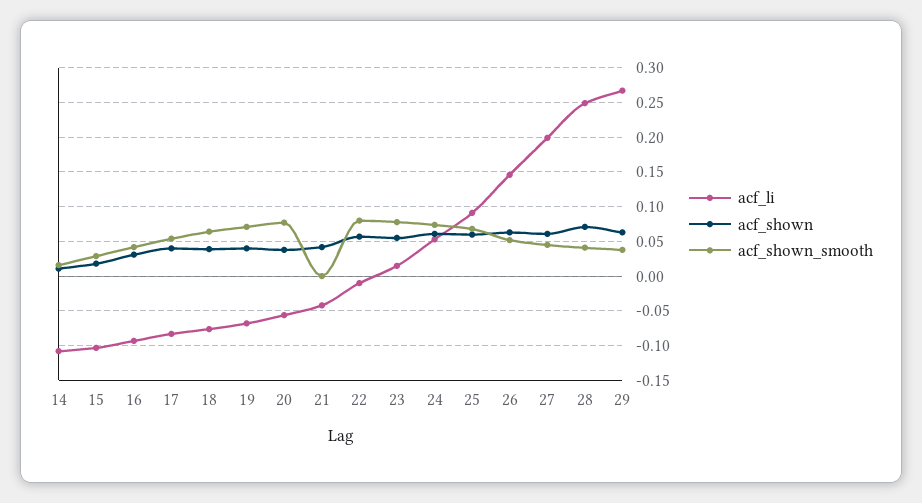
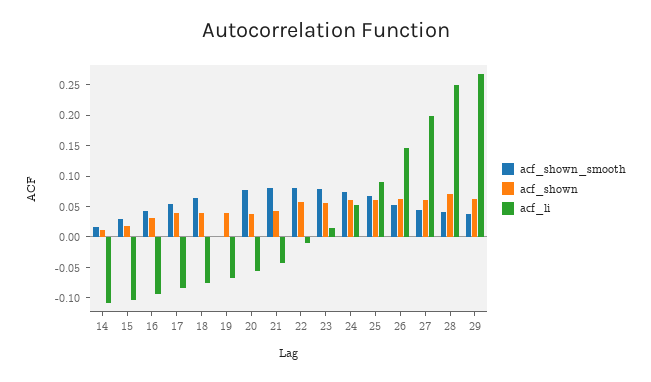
  {
    "acf_li": {
      "14": -0.11,
      "15": -0.1,
      "16": -0.09,
      "17": -0.08,
      "18": -0.08,
      "19": -0.07,
      "20": -0.06,
      "21": -0.04,
      "22": -0.01,
      "23": 0.02,
      "24": 0.05,
      "25": 0.09,
      "26": 0.15,
      "27": 0.2,
      "28": 0.25,
      "29": 0.27
    },
    "acf_shown": {
      "14": 0.01,
      "15": 0.02,
      "16": 0.03,
      "17": 0.04,
      "18": 0.04,
      "19": 0.04,
      "20": 0.04,
      "21": 0.04,
      "22": 0.06,
      "23": 0.06,
      "24": 0.06,
      "25": 0.06,
      "26": 0.06,
      "27": 0.06,
      "28": 0.07,
      "29": 0.06
    },
    "acf_shown_smooth": {
      "14": 0.02,
      "15": 0.03,
      "16": 0.04,
      "17": 0.05,
      "18": 0.06,
-     "19": 0.07,
+     "19": 0,
      "20": 0.08,
-     "21": 0,
+     "21": 0.075,
      "22": 0.08,
      "23": 0.08,
      "24": 0.07,
      "25": 0.07,
      "26": 0.05,
      "27": 0.05,
      "28": 0.04,
      "29": 0.04
    }
  }

